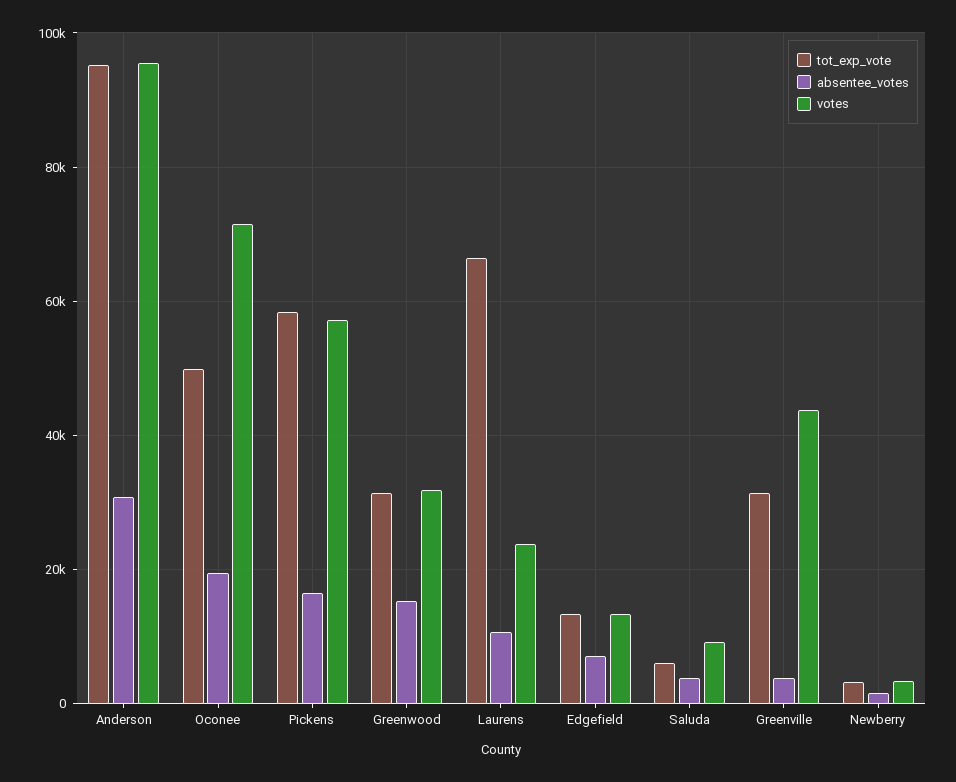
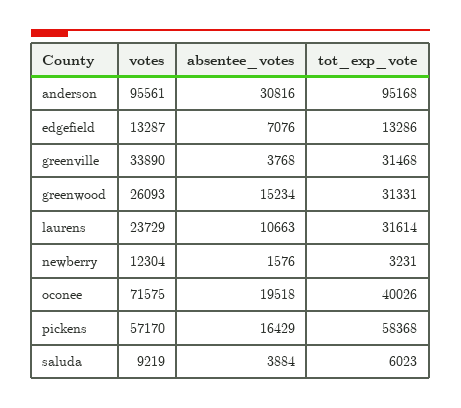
  {
    "tot_exp_vote": {
      "Anderson": 95168,
-     "Oconee": 50000,
+     "Oconee": 40026,
      "Pickens": 58368,
      "Greenwood": 31331,
-     "Laurens": 66000,
+     "Laurens": 31614,
      "Edgefield": 13286,
      "Saluda": 6023,
      "Greenville": 31468,
      "Newberry": 3231
    },
    "absentee_votes": {
      "Anderson": 30816,
      "Oconee": 19518,
      "Pickens": 16429,
      "Greenwood": 15234,
      "Laurens": 10663,
      "Edgefield": 7076,
      "Saluda": 3884,
      "Greenville": 3768,
      "Newberry": 1576
    },
    "votes": {
      "Anderson": 95561,
      "Oconee": 71575,
      "Pickens": 57170,
-     "Greenwood": 32000,
+     "Greenwood": 26093,
      "Laurens": 23729,
      "Edgefield": 13287,
      "Saluda": 9219,
-     "Greenville": 44000,
+     "Greenville": 33890,
-     "Newberry": 4000
+     "Newberry": 12304
    }
  }

